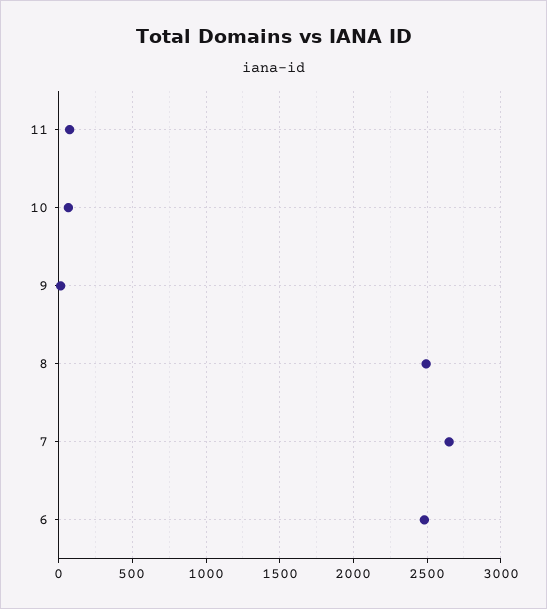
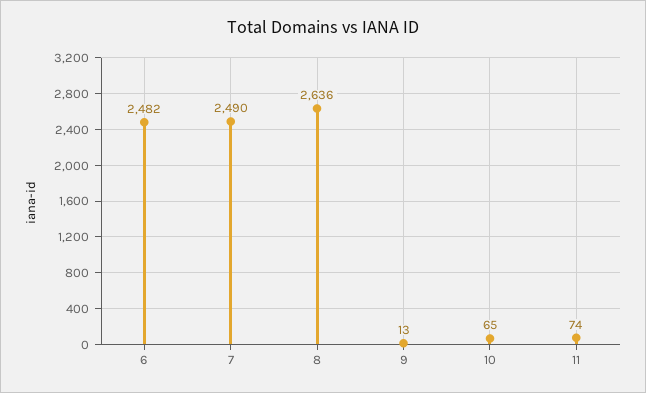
  {
    "11": 74,
    "10": 65,
    "9": 13,
-   "8": 2500,
+   "8": 2636,
-   "7": 2650,
+   "7": 2490,
    "6": 2482
  }

